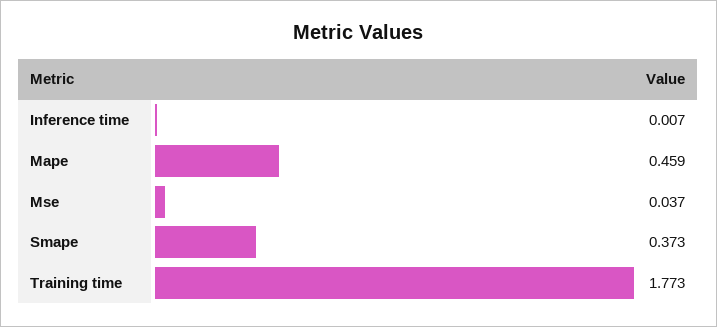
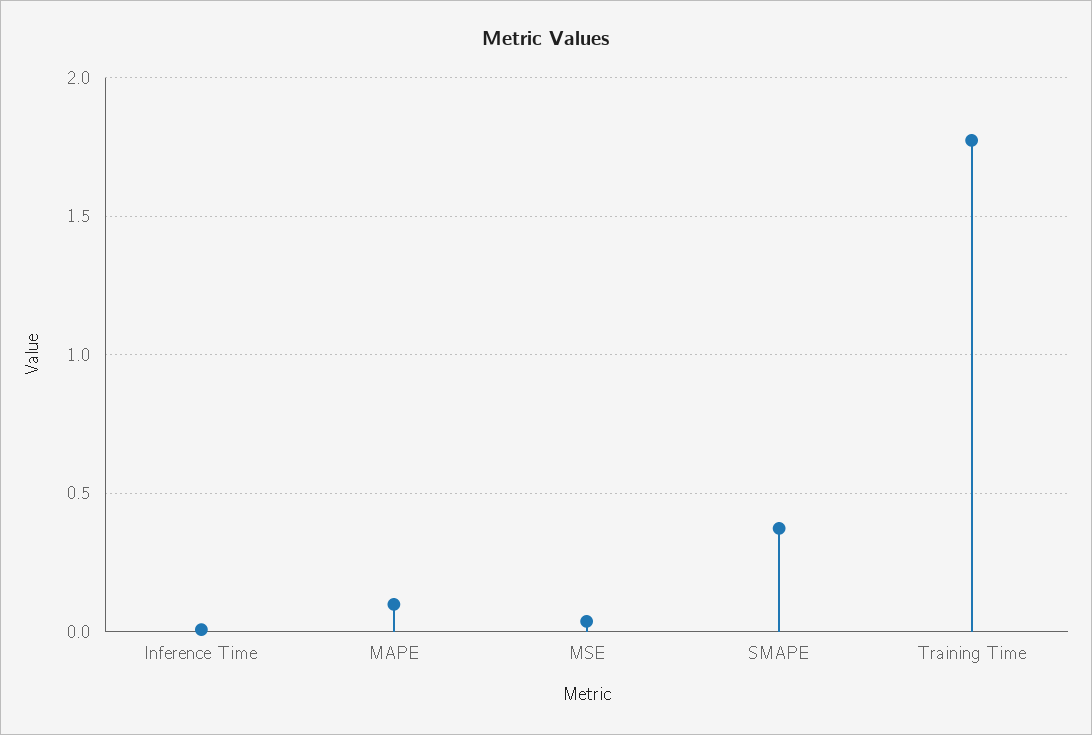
  {
    "Inference time": 0.007,
-   "Mape": 0.459,
+   "Mape": 0.1,
    "Mse": 0.037,
    "Smape": 0.373,
    "Training time": 1.773
  }

